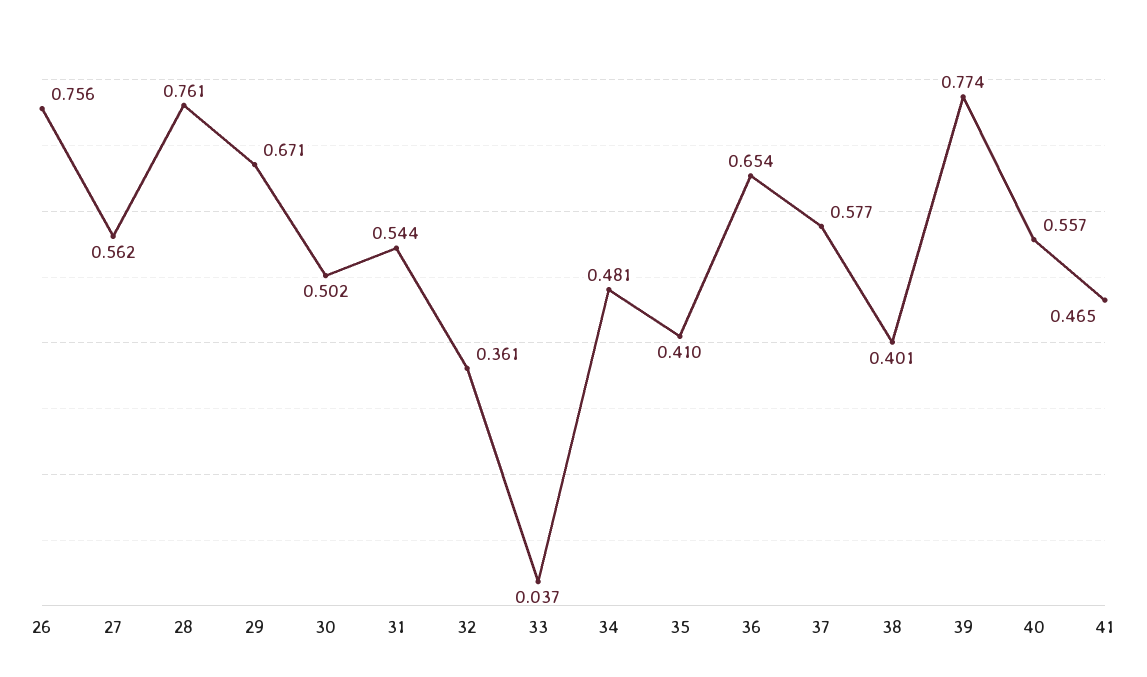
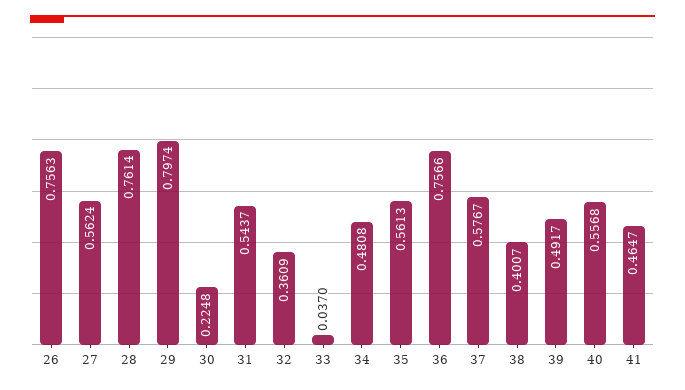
  {
    "26": 0.7563,
    "27": 0.5624,
    "28": 0.7614,
-   "29": 0.671,
+   "29": 0.7974,
-   "30": 0.502,
+   "30": 0.2248,
    "31": 0.5437,
    "32": 0.3609,
    "33": 0.037,
    "34": 0.4808,
-   "35": 0.41,
+   "35": 0.5613,
-   "36": 0.654,
+   "36": 0.7566,
    "37": 0.5767,
    "38": 0.4007,
-   "39": 0.774,
+   "39": 0.4917,
    "40": 0.5568,
    "41": 0.4647
  }

